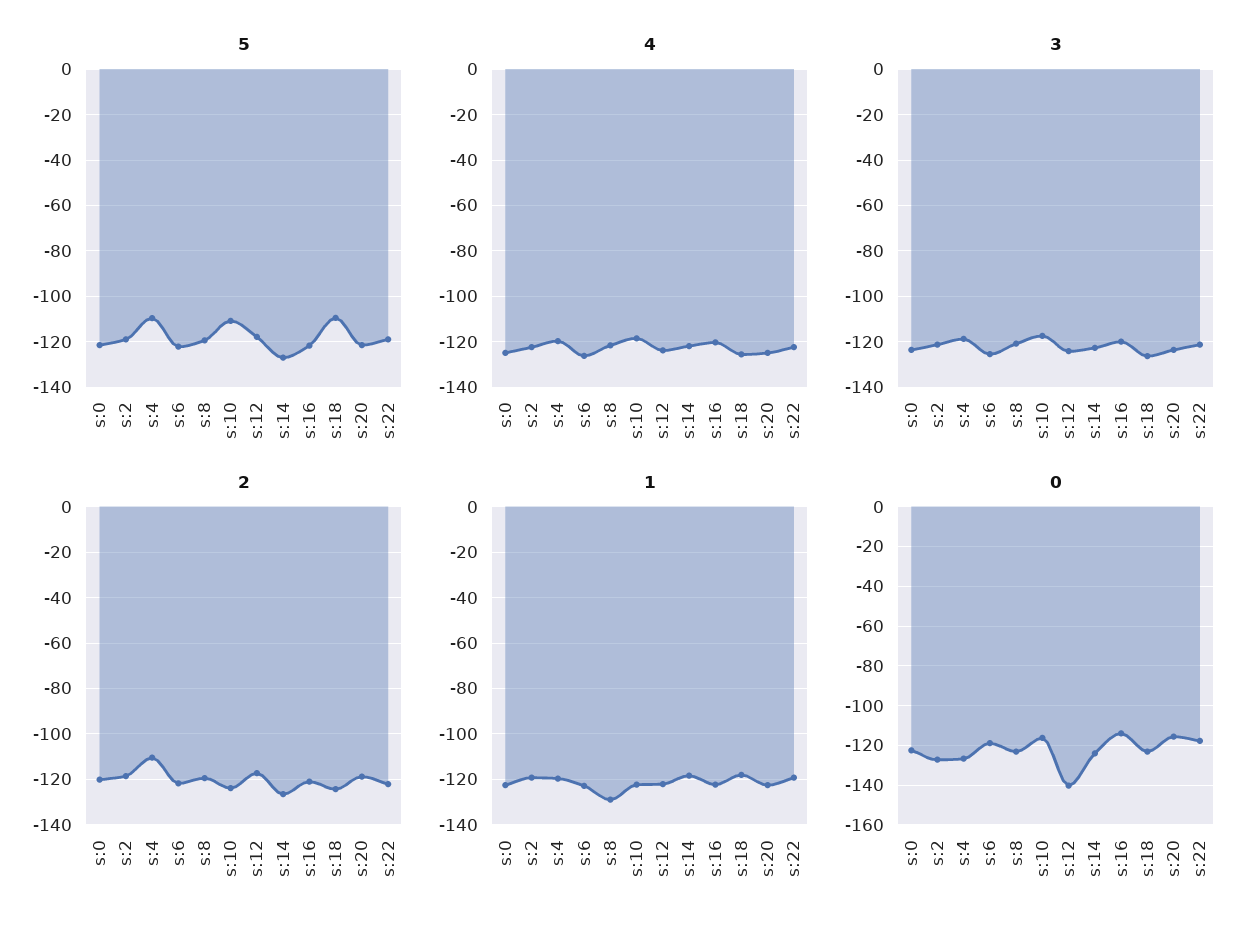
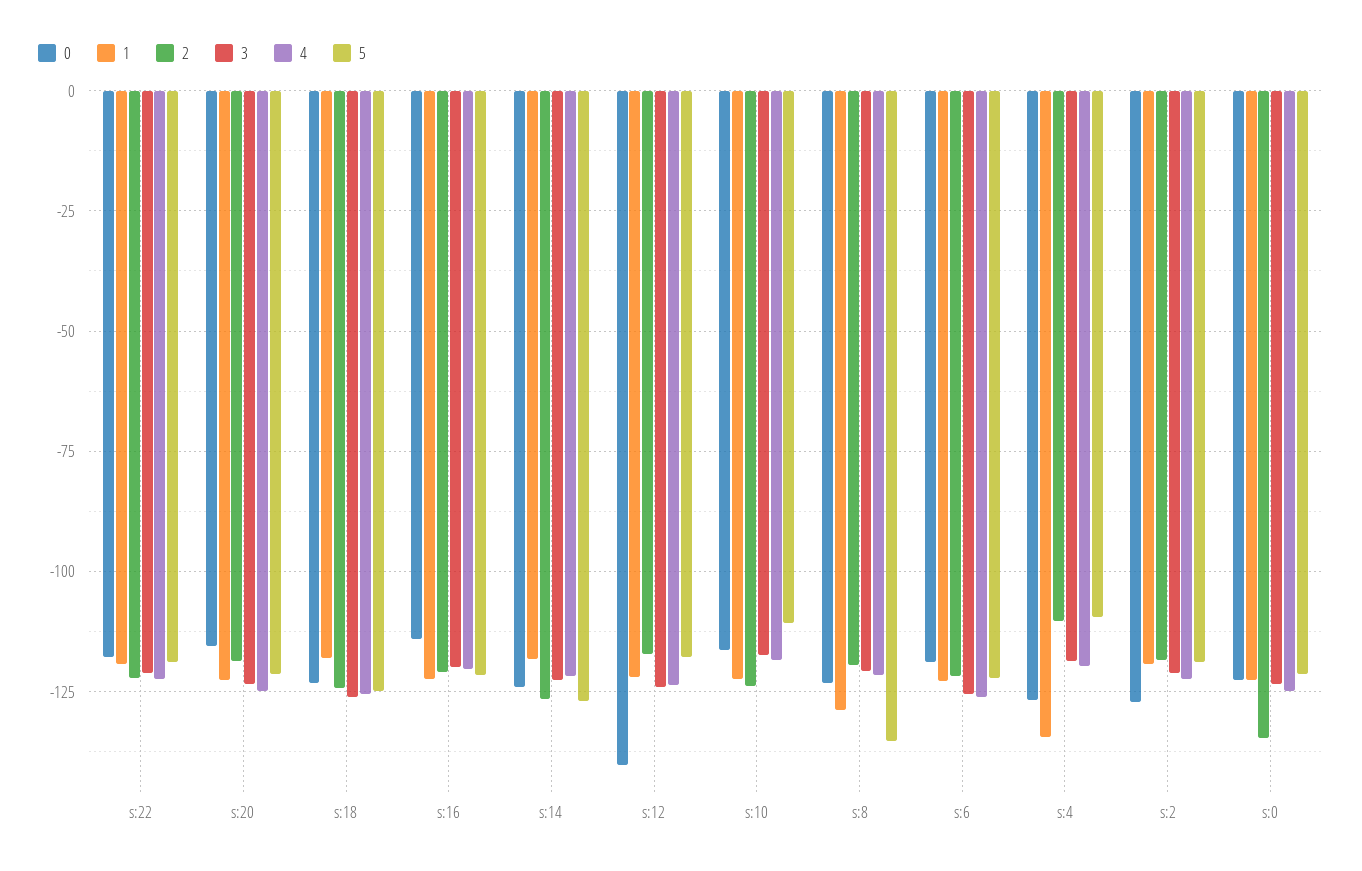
  {
    "5": {
      "s:0": -122.5,
      "s:2": -120,
      "s:4": -110,
      "s:6": -122.5,
-     "s:8": -120,
+     "s:8": -135,
      "s:10": -110,
      "s:12": -117.5,
      "s:14": -127.5,
      "s:16": -122.5,
-     "s:18": -110,
+     "s:18": -125,
      "s:20": -122.5,
      "s:22": -120
    },
    "4": {
      "s:0": -125,
      "s:2": -122.5,
      "s:4": -120,
      "s:6": -125,
      "s:8": -122.5,
      "s:10": -117.5,
      "s:12": -122.5,
      "s:14": -122.5,
      "s:16": -120,
      "s:18": -125,
      "s:20": -125,
      "s:22": -122.5
    },
    "3": {
      "s:0": -122.5,
      "s:2": -120,
      "s:4": -117.5,
      "s:6": -125,
      "s:8": -120,
      "s:10": -117.5,
      "s:12": -125,
      "s:14": -122.5,
      "s:16": -120,
      "s:18": -125,
      "s:20": -122.5,
      "s:22": -120
    },
    "2": {
-     "s:0": -120,
+     "s:0": -135,
      "s:2": -117.5,
      "s:4": -110,
      "s:6": -122.5,
      "s:8": -120,
      "s:10": -125,
      "s:12": -117.5,
      "s:14": -127.5,
      "s:16": -120,
      "s:18": -125,
      "s:20": -117.5,
      "s:22": -122.5
    },
    "1": {
      "s:0": -122.5,
      "s:2": -120,
-     "s:4": -120,
+     "s:4": -135,
      "s:6": -122.5,
      "s:8": -130,
      "s:10": -122.5,
      "s:12": -122.5,
      "s:14": -117.5,
      "s:16": -122.5,
      "s:18": -117.5,
      "s:20": -122.5,
      "s:22": -120
    },
    "0": {
      "s:0": -122.5,
      "s:2": -127.5,
      "s:4": -127.5,
      "s:6": -120,
      "s:8": -122.5,
      "s:10": -117.5,
      "s:12": -140,
      "s:14": -125,
      "s:16": -115,
      "s:18": -122.5,
      "s:20": -115,
      "s:22": -117.5
    }
  }

